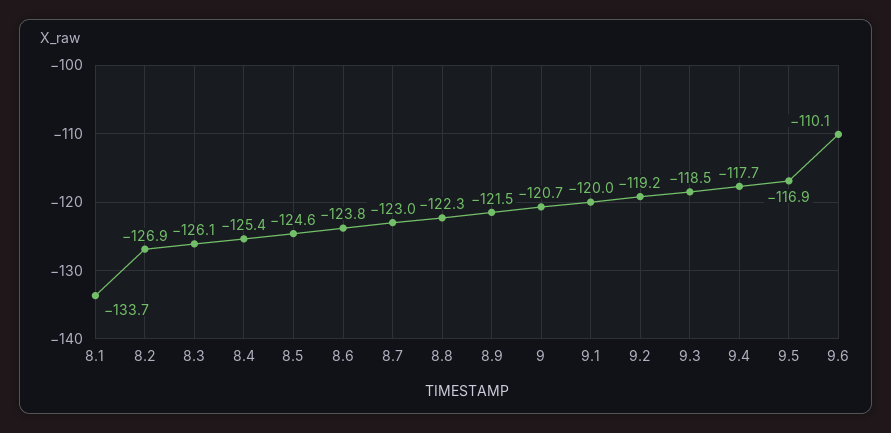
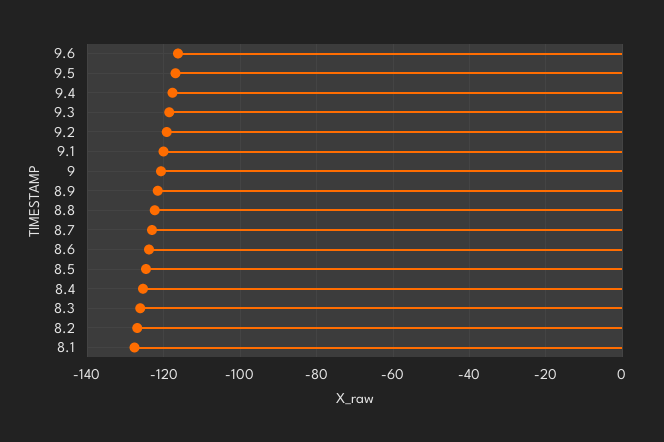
  {
-   "8.1": -133.7,
+   "8.1": -128,
    "8.2": -126.9,
    "8.3": -126.1,
    "8.4": -125.4,
    "8.5": -124.6,
    "8.6": -123.8,
    "8.7": -123,
    "8.8": -122.3,
    "8.9": -121.5,
    "9": -120.7,
    "9.1": -120,
    "9.2": -119.2,
    "9.3": -118.5,
    "9.4": -117.7,
    "9.5": -116.9,
-   "9.6": -110.1
+   "9.6": -116
  }

